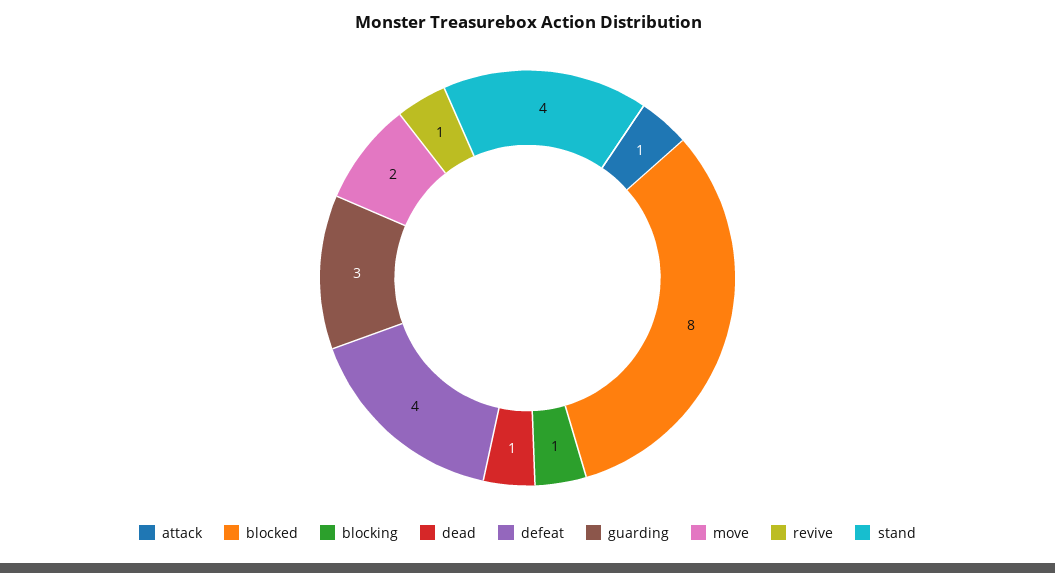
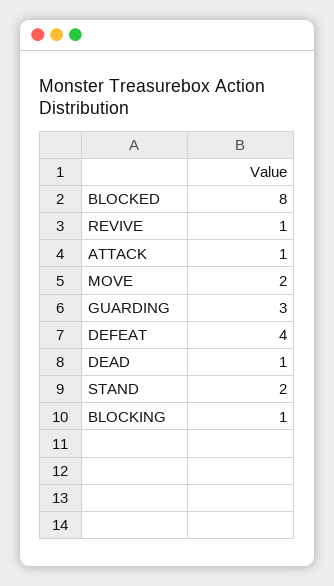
  {
    "attack": 1,
    "blocked": 8,
    "blocking": 1,
    "dead": 1,
    "defeat": 4,
    "guarding": 3,
    "move": 2,
    "revive": 1,
-   "stand": 4
+   "stand": 2
  }

